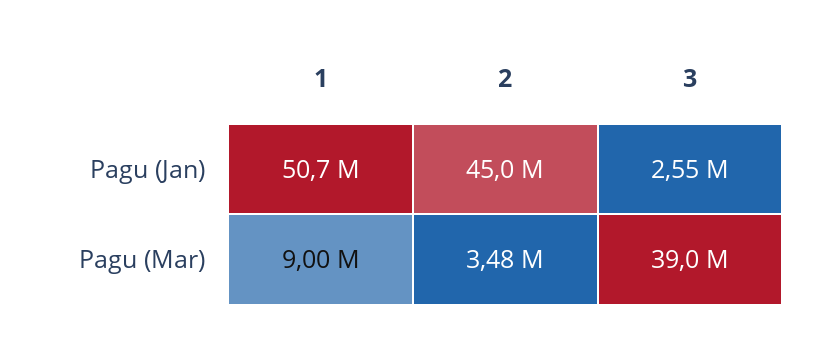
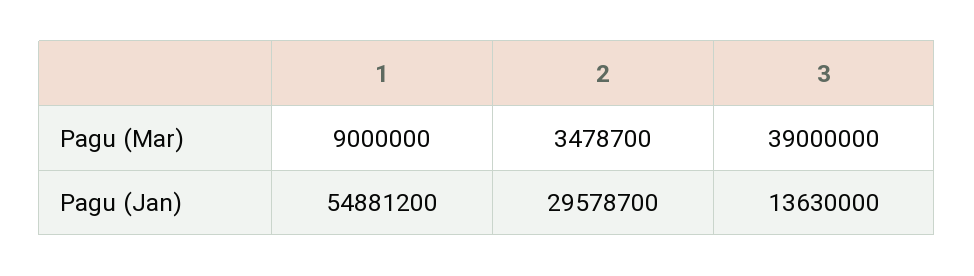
  {
    "1": {
-     "Pagu (Jan)": 50700000,
+     "Pagu (Jan)": 54881200,
      "Pagu (Mar)": 9000000
    },
    "2": {
-     "Pagu (Jan)": 45000000,
+     "Pagu (Jan)": 29578700,
      "Pagu (Mar)": 3478700
    },
    "3": {
-     "Pagu (Jan)": 2550000,
+     "Pagu (Jan)": 13630000,
      "Pagu (Mar)": 39000000
    }
  }

